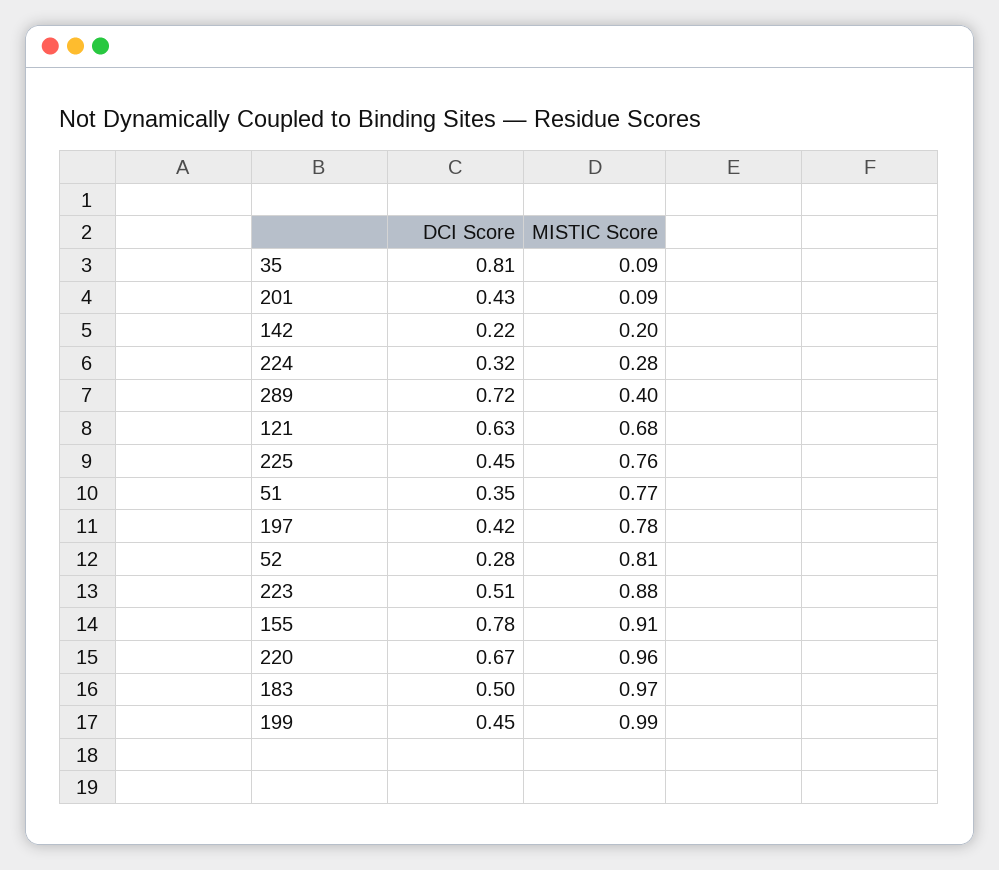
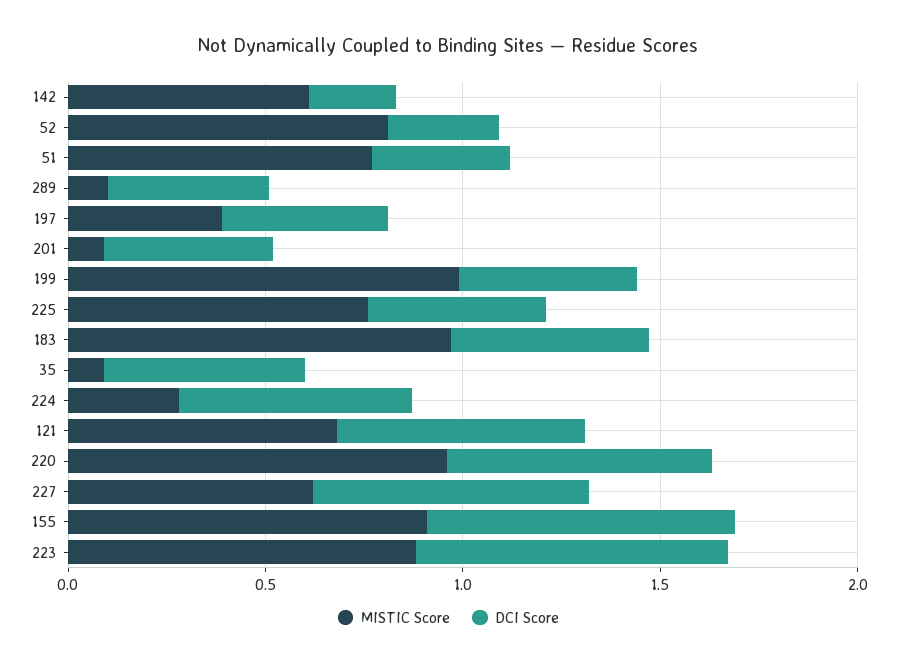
  {
    "DCI Score": {
-     "35": 0.81,
+     "35": 0.5,
      "201": 0.43,
      "142": 0.22,
-     "224": 0.32,
+     "224": 0.6,
-     "289": 0.72,
+     "289": 0.4,
      "121": 0.63,
      "225": 0.45,
      "51": 0.35,
      "197": 0.42,
      "52": 0.28,
-     "223": 0.51,
+     "223": 0.8,
      "155": 0.78,
      "220": 0.67,
      "183": 0.5,
-     "199": 0.45
+     "199": 0.45,
+     "227": 0.7
    },
    "MISTIC Score": {
      "35": 0.09,
      "201": 0.09,
-     "142": 0.2,
+     "142": 0.6,
      "224": 0.28,
-     "289": 0.4,
+     "289": 0.1,
      "121": 0.68,
      "225": 0.76,
      "51": 0.77,
-     "197": 0.78,
+     "197": 0.4,
      "52": 0.81,
      "223": 0.88,
      "155": 0.91,
      "220": 0.96,
      "183": 0.97,
-     "199": 0.99
+     "199": 0.99,
+     "227": 0.6
    }
  }

